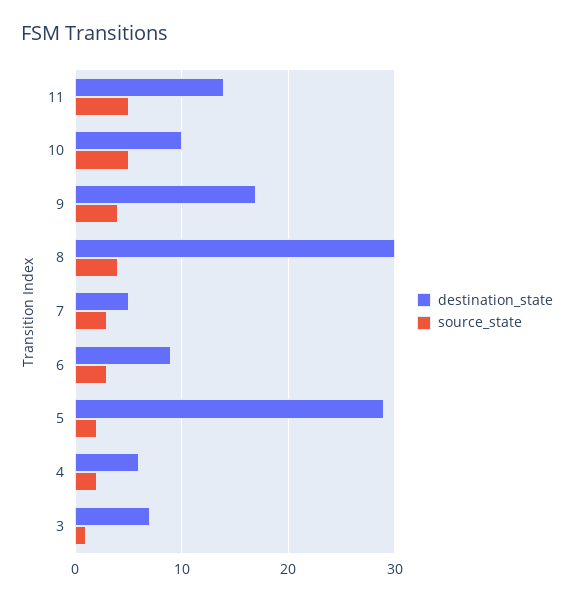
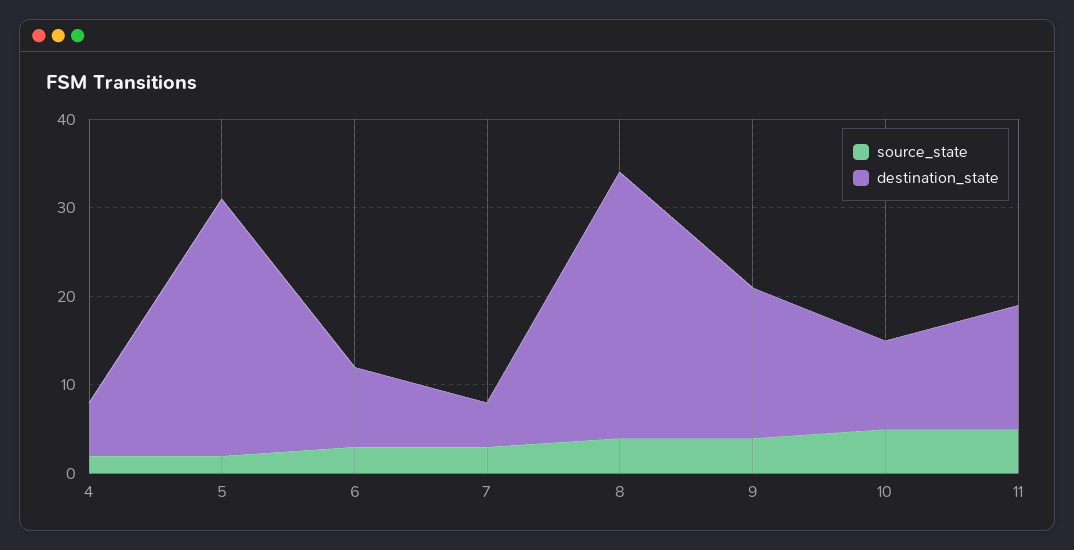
  {
    "destination_state": {
      "11": 14,
      "10": 10,
      "9": 17,
      "8": 30,
      "7": 5,
      "6": 9,
      "5": 29,
-     "4": 6,
+     "4": 6
-     "3": 7
    },
    "source_state": {
      "11": 5,
      "10": 5,
      "9": 4,
      "8": 4,
      "7": 3,
      "6": 3,
      "5": 2,
-     "4": 2,
+     "4": 2
-     "3": 1
    }
  }

